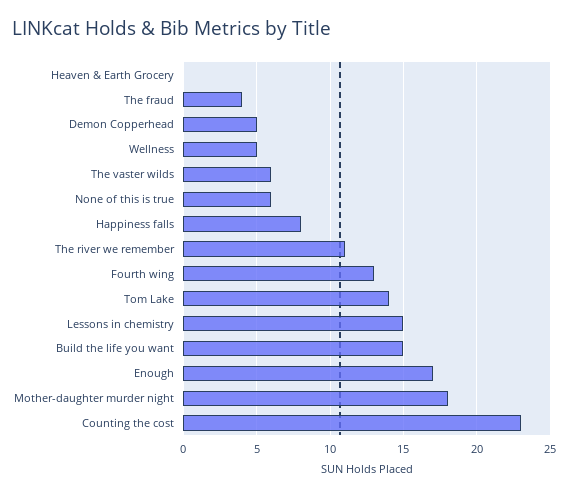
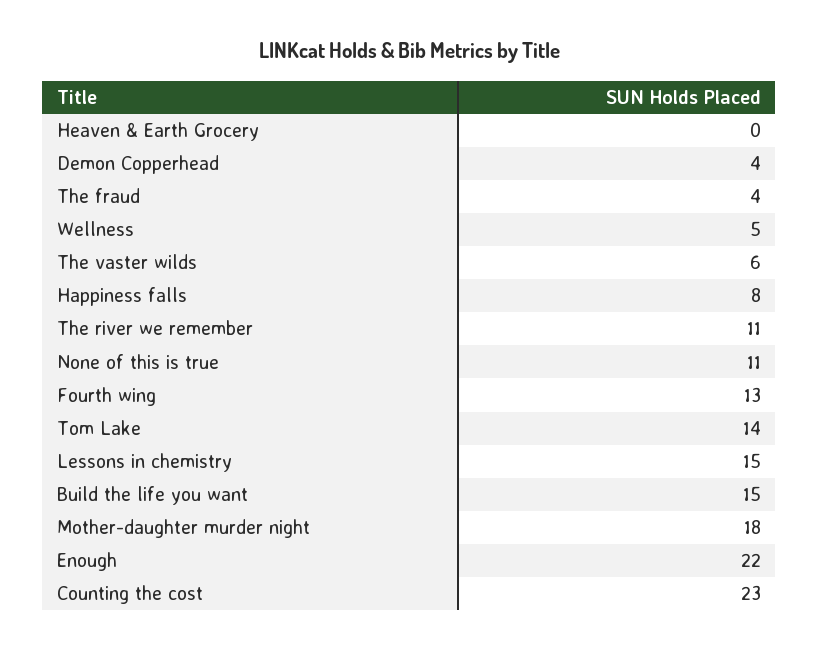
  {
    "Heaven & Earth Grocery": 0,
    "The fraud": 4,
-   "Demon Copperhead": 5,
+   "Demon Copperhead": 4,
    "Wellness": 5,
    "The vaster wilds": 6,
-   "None of this is true": 6,
+   "None of this is true": 11,
    "Happiness falls": 8,
    "The river we remember": 11,
    "Fourth wing": 13,
    "Tom Lake": 14,
    "Lessons in chemistry": 15,
    "Build the life you want": 15,
-   "Enough": 17,
+   "Enough": 22,
    "Mother-daughter murder night": 18,
    "Counting the cost": 23
  }

